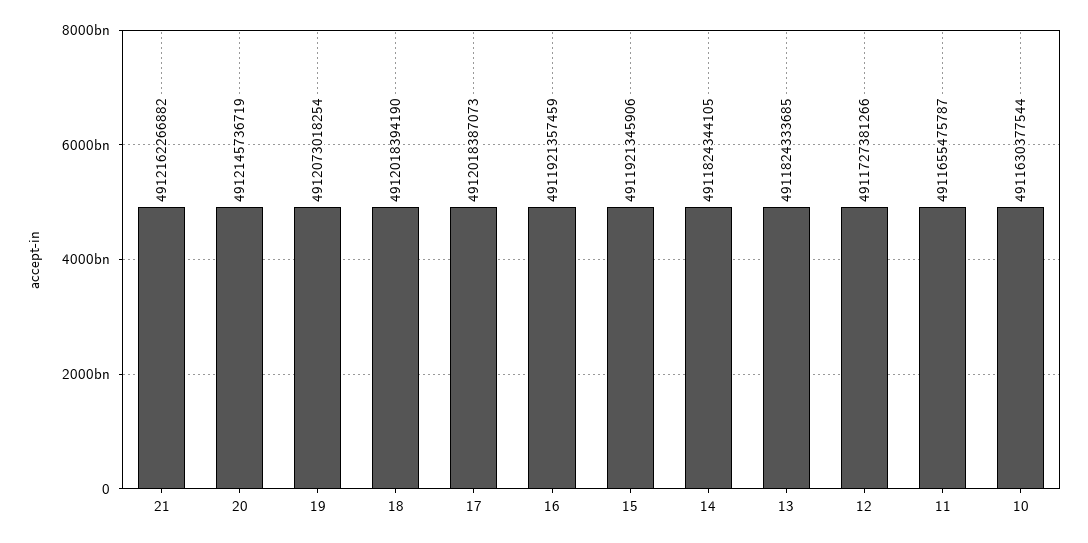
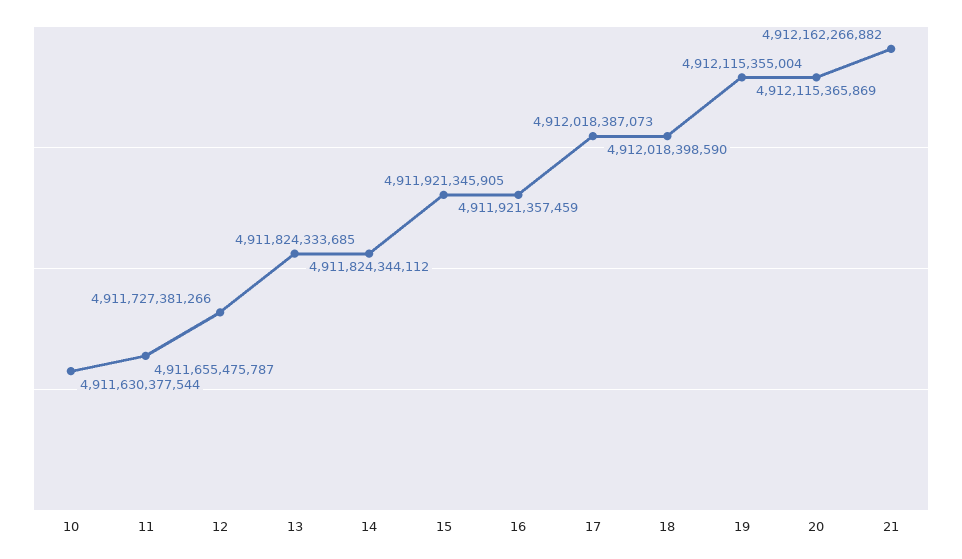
  {
    "21": 4912162266882,
-   "20": 4912145736719,
+   "20": 4912115365869,
-   "19": 4912073018254,
+   "19": 4912115355004,
-   "18": 4912018394190,
+   "18": 4912018398590,
    "17": 4912018387073,
    "16": 4911921357459,
-   "15": 4911921345906,
+   "15": 4911921345905,
-   "14": 4911824344105,
+   "14": 4911824344112,
    "13": 4911824333685,
    "12": 4911727381266,
    "11": 4911655475787,
    "10": 4911630377544
  }

